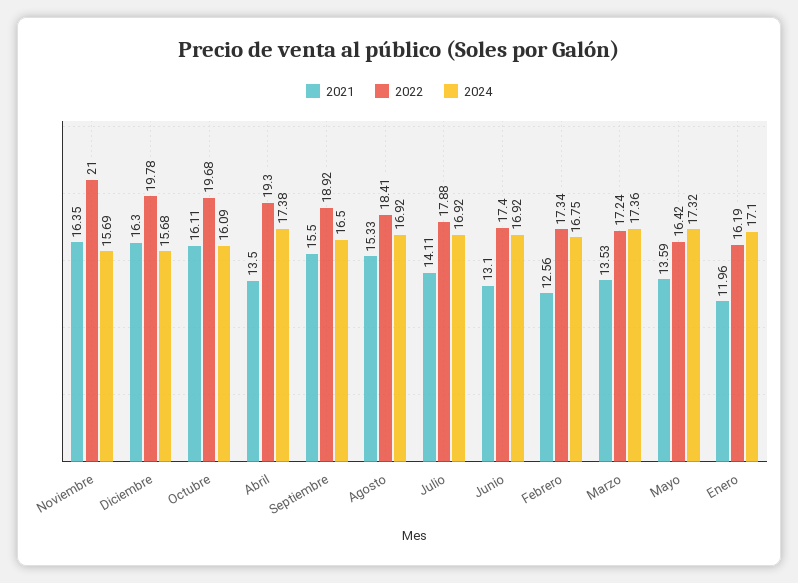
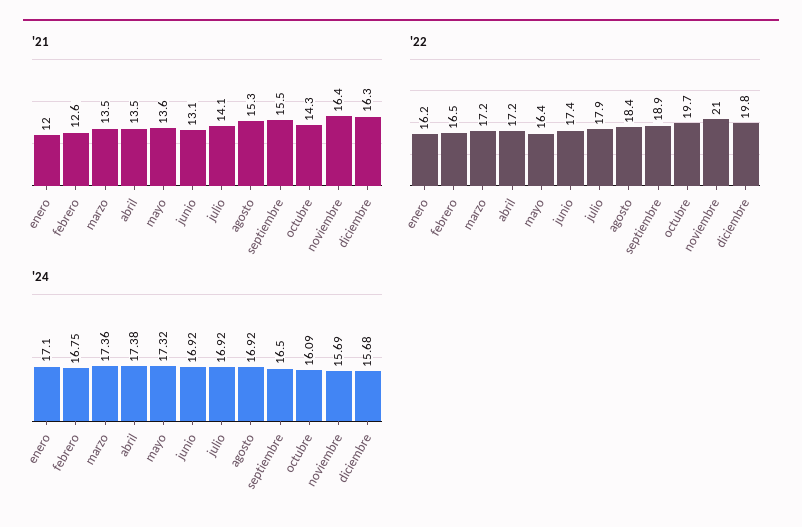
  {
    "2021": {
      "Noviembre": 16.35,
      "Diciembre": 16.3,
-     "Octubre": 16.11,
+     "Octubre": 14.3,
      "Abril": 13.5,
      "Septiembre": 15.5,
      "Agosto": 15.33,
      "Julio": 14.11,
      "Junio": 13.1,
      "Febrero": 12.56,
      "Marzo": 13.53,
      "Mayo": 13.59,
      "Enero": 11.96
    },
    "2022": {
      "Noviembre": 21,
      "Diciembre": 19.78,
      "Octubre": 19.68,
-     "Abril": 19.3,
+     "Abril": 17.2,
      "Septiembre": 18.92,
      "Agosto": 18.41,
      "Julio": 17.88,
      "Junio": 17.4,
-     "Febrero": 17.34,
+     "Febrero": 16.5,
      "Marzo": 17.24,
      "Mayo": 16.42,
      "Enero": 16.19
    },
    "2024": {
      "Noviembre": 15.69,
      "Diciembre": 15.68,
      "Octubre": 16.09,
      "Abril": 17.38,
      "Septiembre": 16.5,
      "Agosto": 16.92,
      "Julio": 16.92,
      "Junio": 16.92,
      "Febrero": 16.75,
      "Marzo": 17.36,
      "Mayo": 17.32,
      "Enero": 17.1
    }
  }

